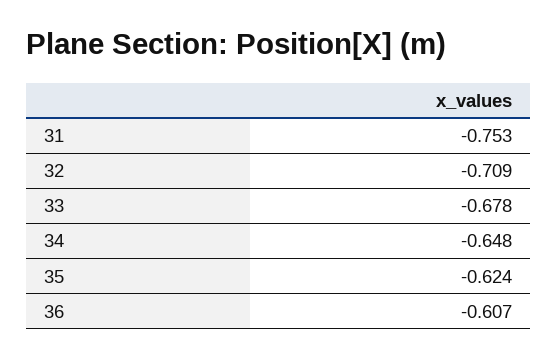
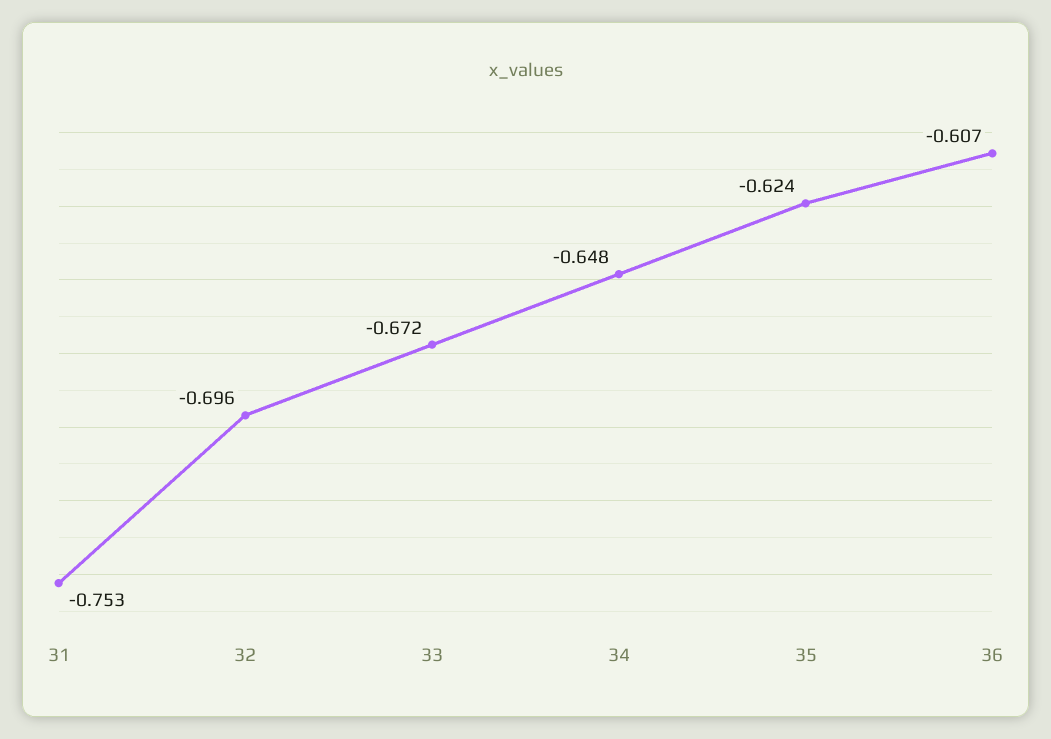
  {
    "31": -0.753,
-   "32": -0.709,
+   "32": -0.696,
-   "33": -0.678,
+   "33": -0.672,
    "34": -0.648,
    "35": -0.624,
    "36": -0.607
  }

